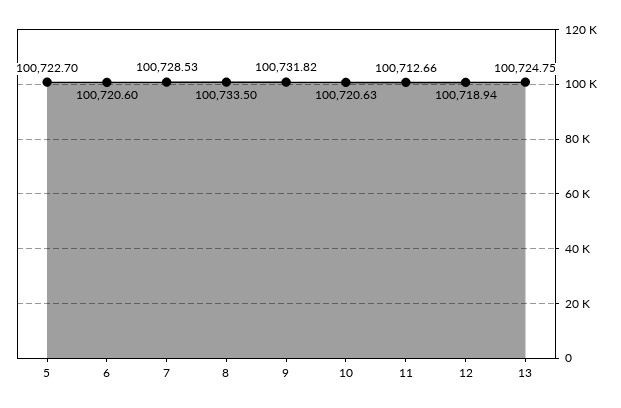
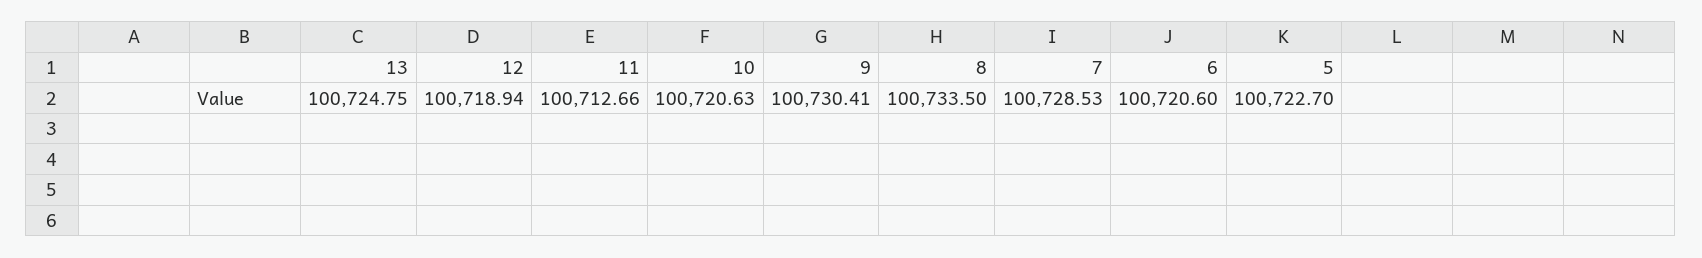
  {
    "5": 100722.7,
    "6": 100720.6,
    "7": 100728.53,
    "8": 100733.5,
-   "9": 100731.82,
+   "9": 100730.41,
    "10": 100720.63,
    "11": 100712.66,
    "12": 100718.94,
    "13": 100724.75
  }

